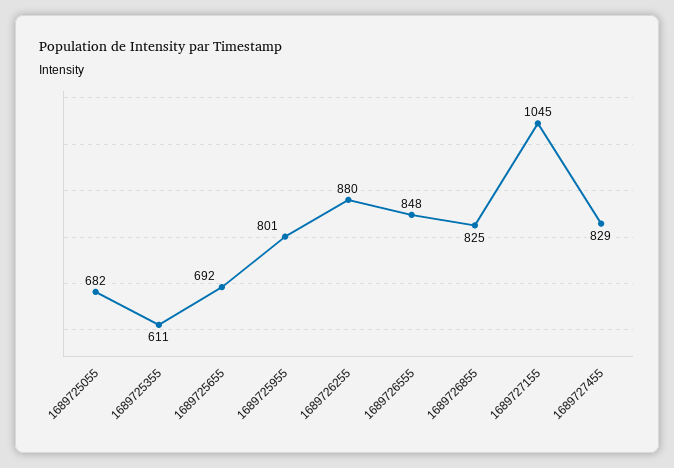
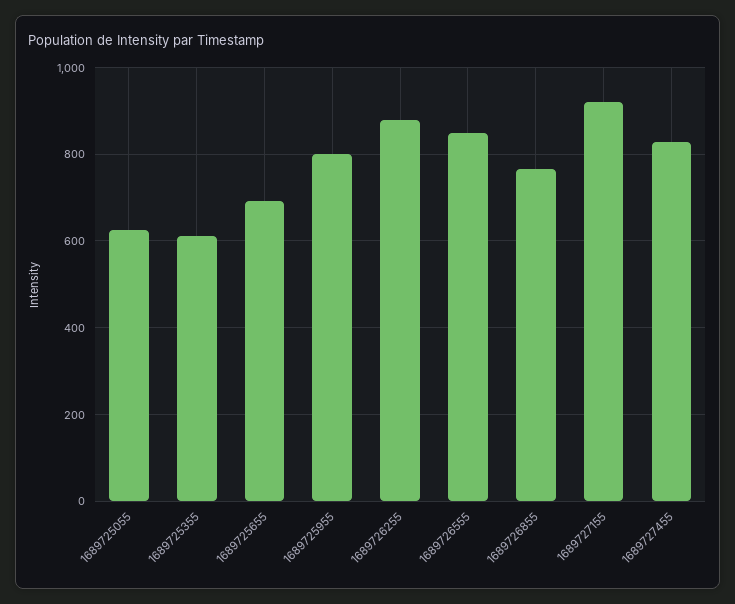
  {
-   "1689725055": 682,
+   "1689725055": 620,
    "1689725355": 611,
    "1689725655": 692,
    "1689725955": 801,
    "1689726255": 880,
    "1689726555": 848,
-   "1689726855": 825,
+   "1689726855": 760,
-   "1689727155": 1045,
+   "1689727155": 920,
    "1689727455": 829
  }

